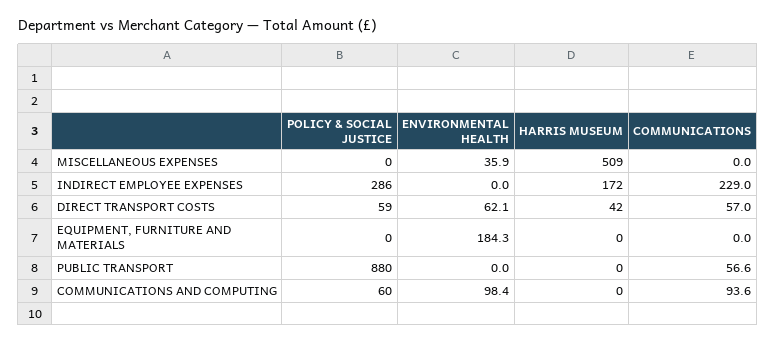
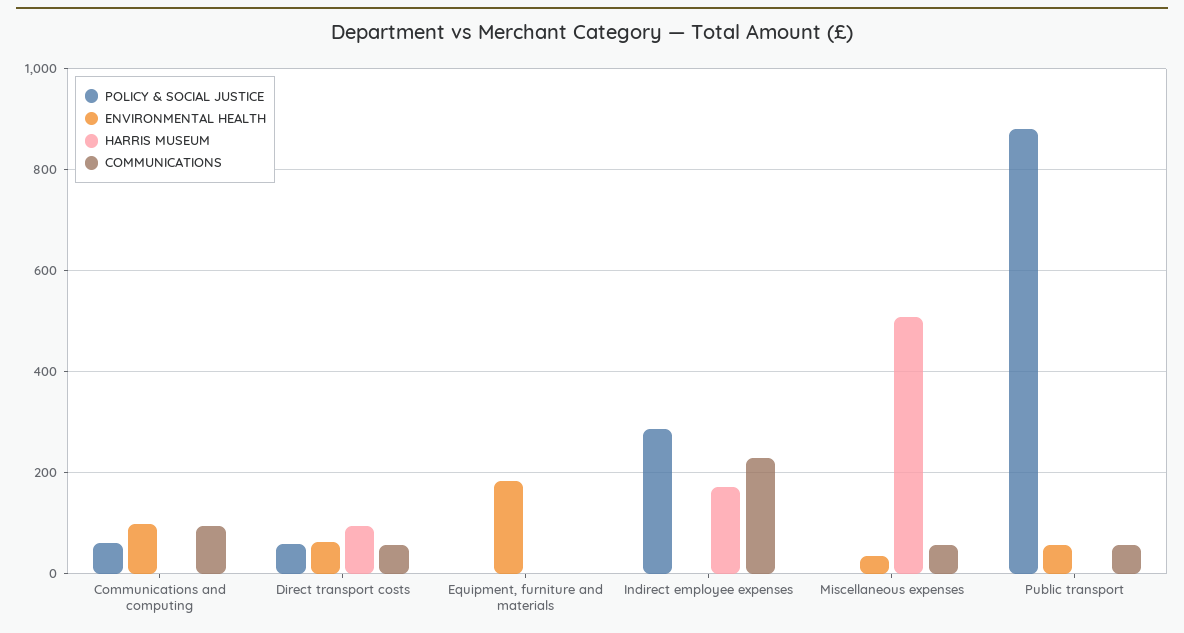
  {
    "POLICY & SOCIAL JUSTICE": {
      "MISCELLANEOUS EXPENSES": 0,
      "INDIRECT EMPLOYEE EXPENSES": 286,
      "DIRECT TRANSPORT COSTS": 59,
      "EQUIPMENT, FURNITURE AND MATERIALS": 0,
      "PUBLIC TRANSPORT": 880,
      "COMMUNICATIONS AND COMPUTING": 60
    },
    "ENVIRONMENTAL HEALTH": {
      "MISCELLANEOUS EXPENSES": 35.9,
      "INDIRECT EMPLOYEE EXPENSES": 0,
      "DIRECT TRANSPORT COSTS": 62.1,
      "EQUIPMENT, FURNITURE AND MATERIALS": 184.3,
-     "PUBLIC TRANSPORT": 0,
+     "PUBLIC TRANSPORT": 60,
      "COMMUNICATIONS AND COMPUTING": 98.4
    },
    "HARRIS MUSEUM": {
      "MISCELLANEOUS EXPENSES": 509,
      "INDIRECT EMPLOYEE EXPENSES": 172,
-     "DIRECT TRANSPORT COSTS": 42,
+     "DIRECT TRANSPORT COSTS": 100,
      "EQUIPMENT, FURNITURE AND MATERIALS": 0,
      "PUBLIC TRANSPORT": 0,
      "COMMUNICATIONS AND COMPUTING": 0
    },
    "COMMUNICATIONS": {
-     "MISCELLANEOUS EXPENSES": 0,
+     "MISCELLANEOUS EXPENSES": 60,
      "INDIRECT EMPLOYEE EXPENSES": 229,
      "DIRECT TRANSPORT COSTS": 57,
      "EQUIPMENT, FURNITURE AND MATERIALS": 0,
      "PUBLIC TRANSPORT": 56.6,
      "COMMUNICATIONS AND COMPUTING": 93.6
    }
  }

